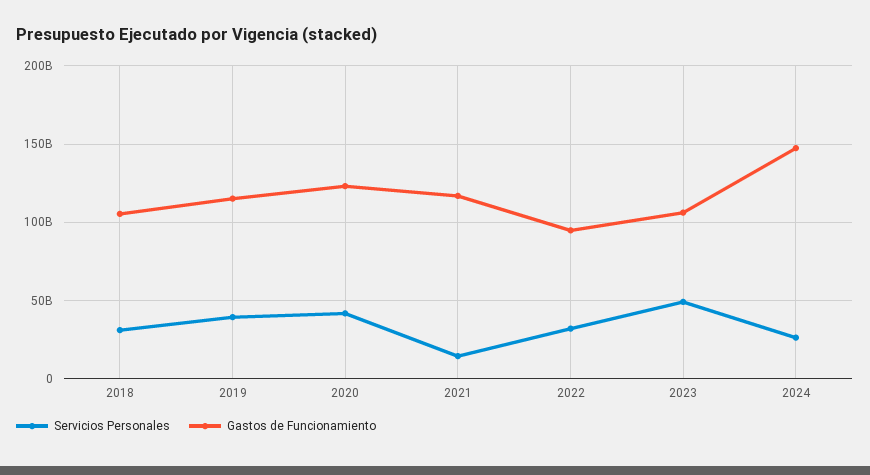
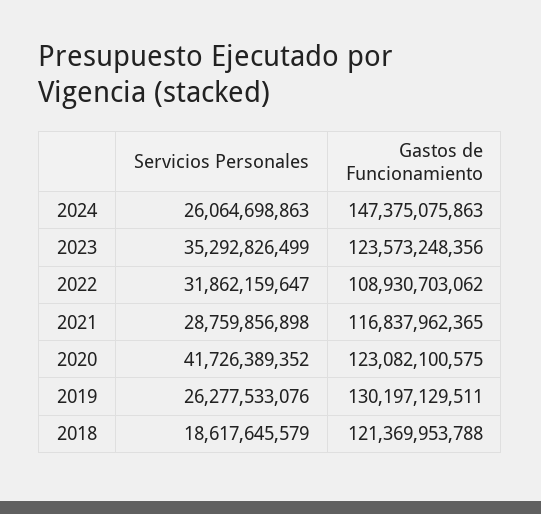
  {
    "Servicios Personales": {
-     "2018": 30000000000,
+     "2018": 18617645579,
-     "2019": 40000000000,
+     "2019": 26277533076,
      "2020": 41726389352,
-     "2021": 15000000000,
+     "2021": 28759856898,
      "2022": 31862159647,
-     "2023": 50000000000,
+     "2023": 35292826499,
      "2024": 26064698863
    },
    "Gastos de Funcionamiento": {
-     "2018": 105000000000,
+     "2018": 121369953788,
-     "2019": 115000000000,
+     "2019": 130197129511,
      "2020": 123082100575,
      "2021": 116837962365,
-     "2022": 95000000000,
+     "2022": 108930703062,
-     "2023": 105000000000,
+     "2023": 123573248356,
      "2024": 147375075863
    }
  }

